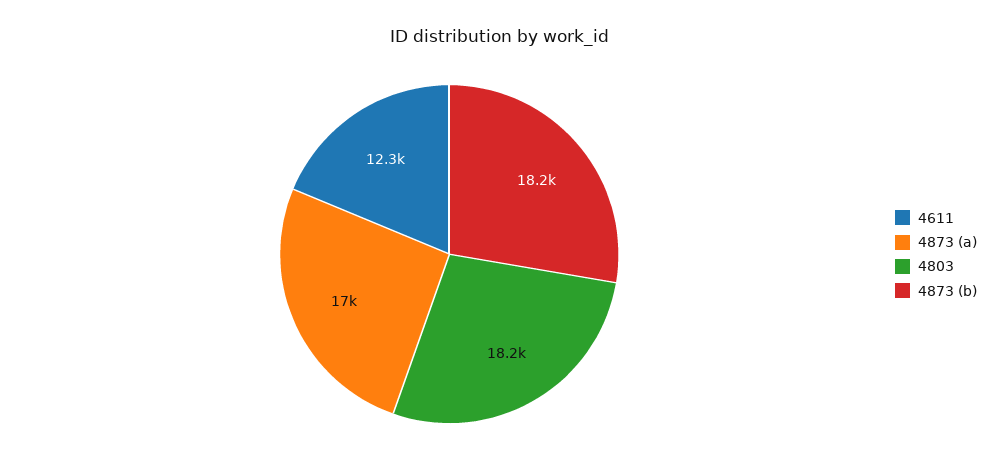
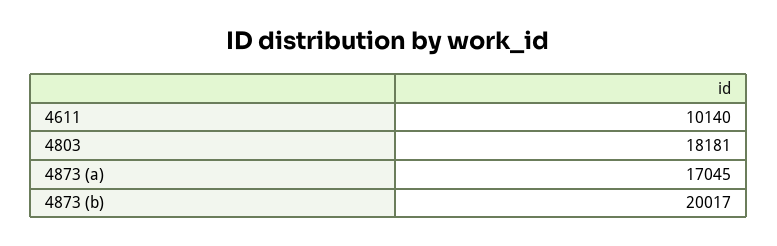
  {
-   "4611": 12300,
+   "4611": 10140,
    "4873 (a)": 17045,
    "4803": 18181,
-   "4873 (b)": 18200
+   "4873 (b)": 20017
  }

